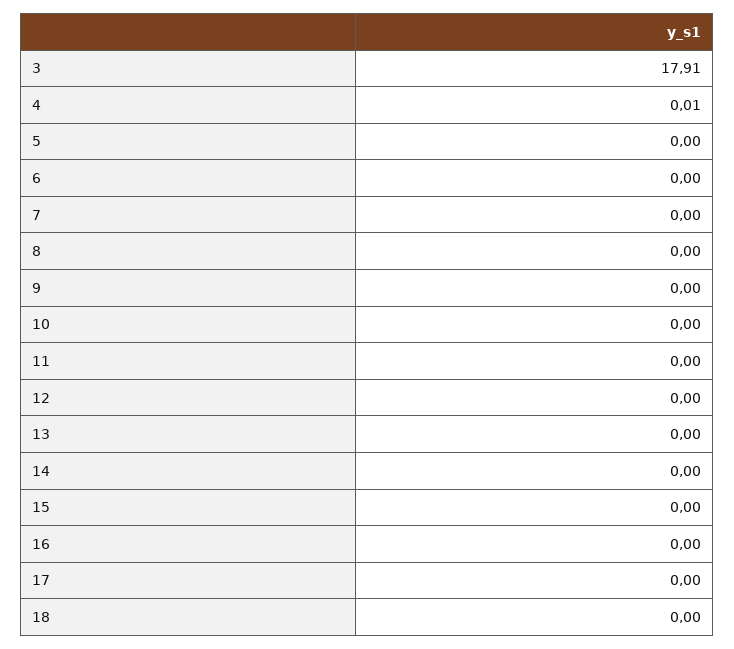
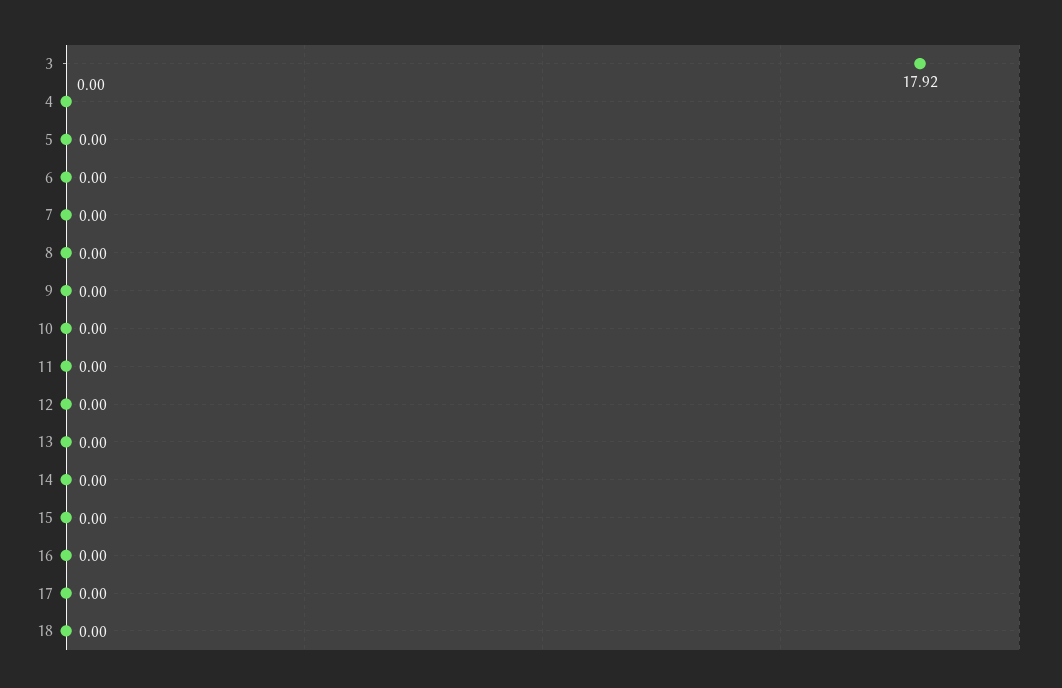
  {
-   "3": 17.91,
+   "3": 17.92,
-   "4": 0.01,
+   "4": 0,
    "5": 0,
    "6": 0,
    "7": 0,
    "8": 0,
    "9": 0,
    "10": 0,
    "11": 0,
    "12": 0,
    "13": 0,
    "14": 0,
    "15": 0,
    "16": 0,
    "17": 0,
    "18": 0
  }

